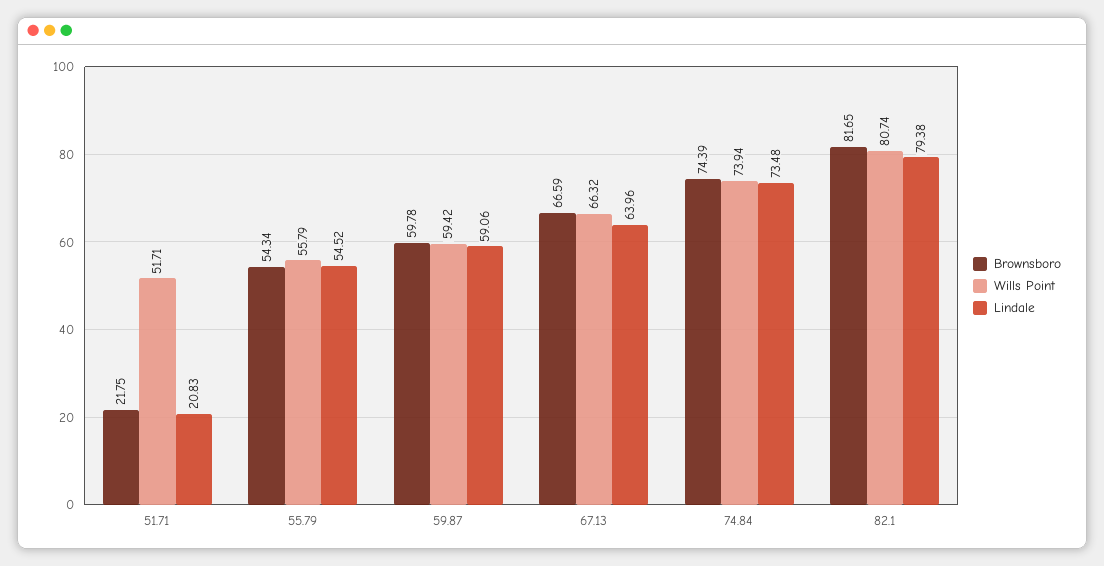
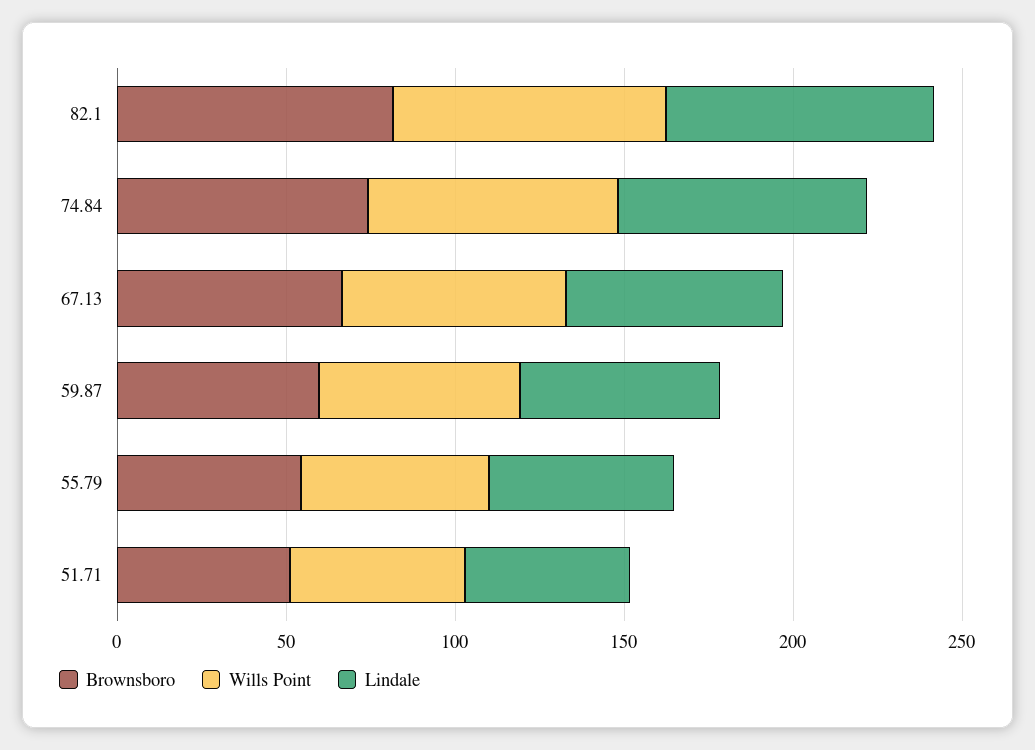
  {
    "Brownsboro": {
-     "51.71": 21.75,
+     "51.71": 50,
      "55.79": 54.34,
      "59.87": 59.78,
      "67.13": 66.59,
      "74.84": 74.39,
      "82.1": 81.65
    },
    "Wills Point": {
      "51.71": 51.71,
      "55.79": 55.79,
      "59.87": 59.42,
      "67.13": 66.32,
      "74.84": 73.94,
      "82.1": 80.74
    },
    "Lindale": {
-     "51.71": 20.83,
+     "51.71": 50,
      "55.79": 54.52,
      "59.87": 59.06,
      "67.13": 63.96,
      "74.84": 73.48,
      "82.1": 79.38
    }
  }

